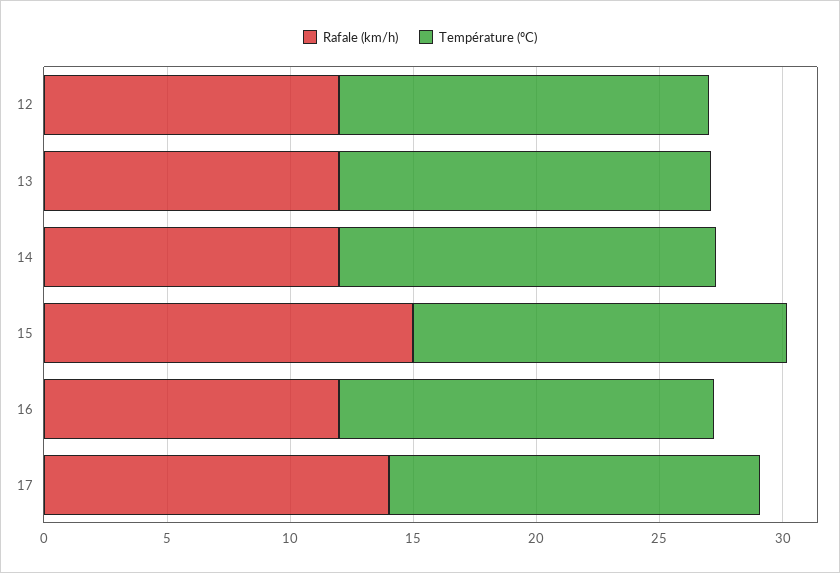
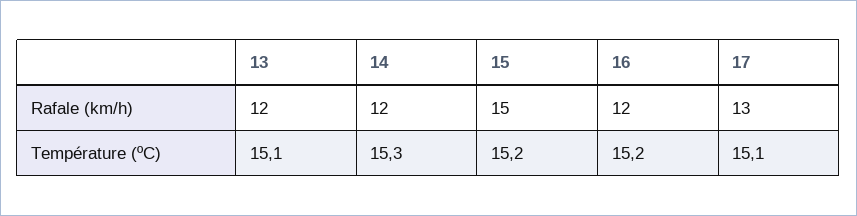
  {
    "Rafale (km/h)": {
-     "12": 12,
      "13": 12,
      "14": 12,
      "15": 15,
      "16": 12,
-     "17": 14
+     "17": 13
    },
    "Température (ºC)": {
-     "12": 15,
      "13": 15.1,
      "14": 15.3,
      "15": 15.2,
      "16": 15.2,
      "17": 15.1
    }
  }

